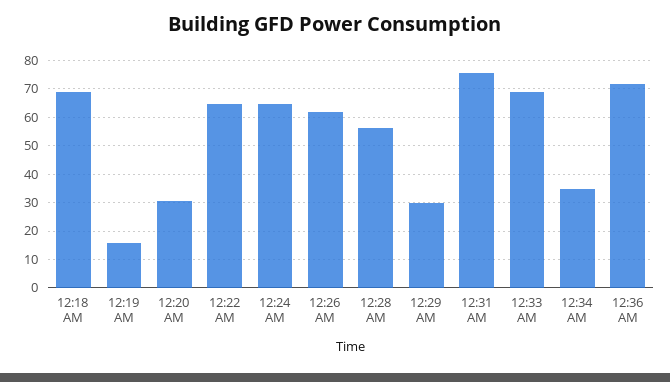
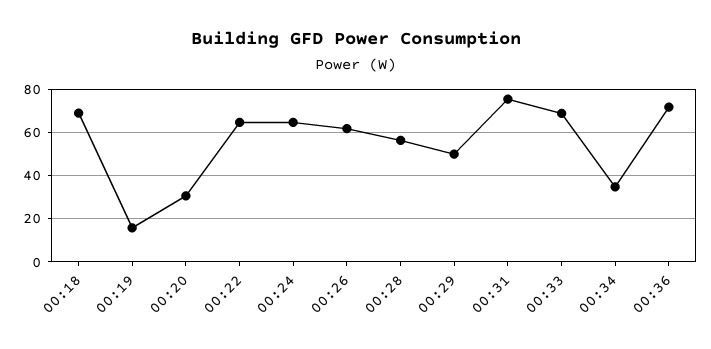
  {
    "12:18 AM": 70,
    "12:19 AM": 15,
    "12:20 AM": 30,
    "12:22 AM": 65,
    "12:24 AM": 65,
    "12:26 AM": 62.5,
    "12:28 AM": 57.5,
-   "12:29 AM": 30,
+   "12:29 AM": 50,
    "12:31 AM": 75,
    "12:33 AM": 70,
    "12:34 AM": 35,
    "12:36 AM": 72.5
  }

